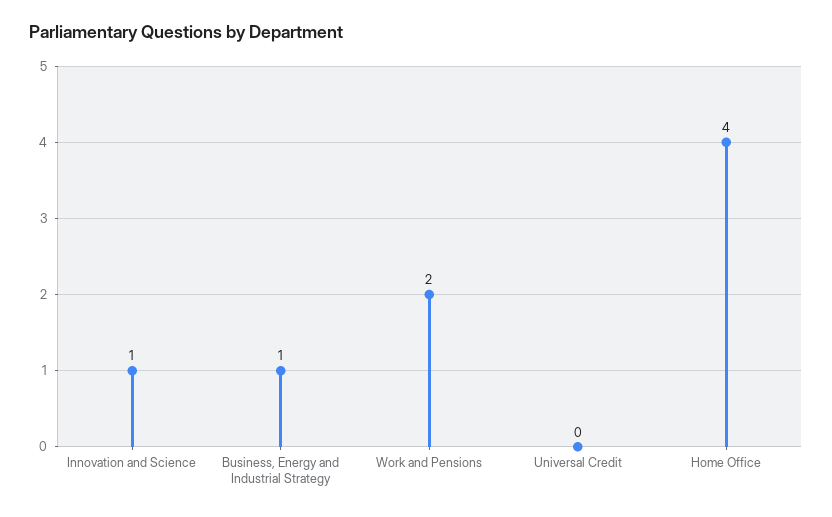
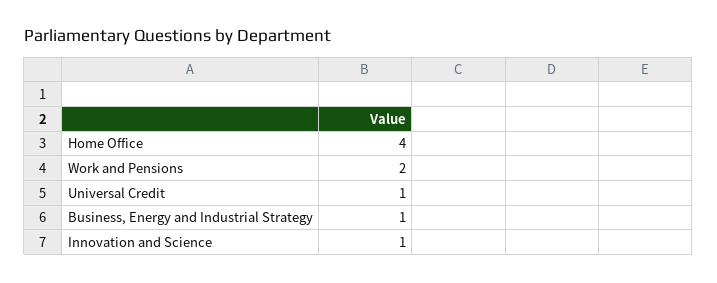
  {
    "Innovation and Science": 1,
    "Business, Energy and Industrial Strategy": 1,
    "Work and Pensions": 2,
-   "Universal Credit": 0,
+   "Universal Credit": 1,
    "Home Office": 4
  }

